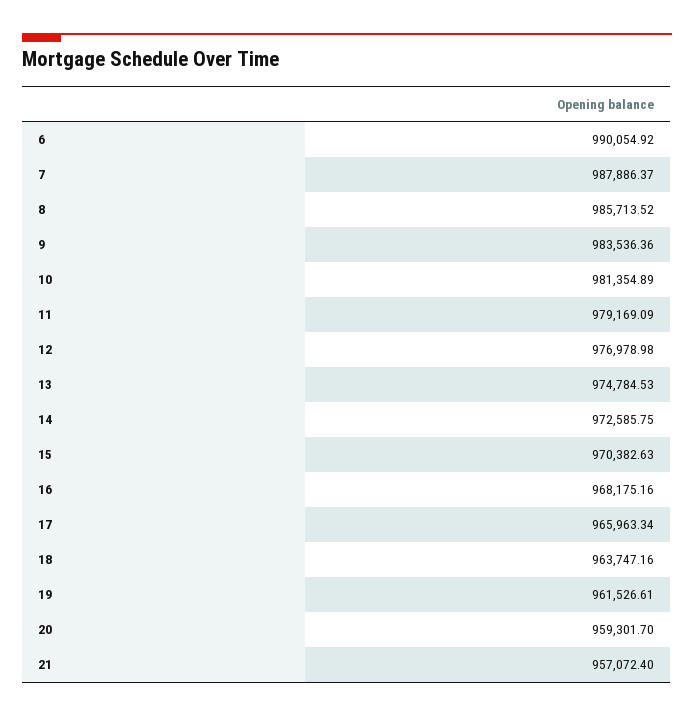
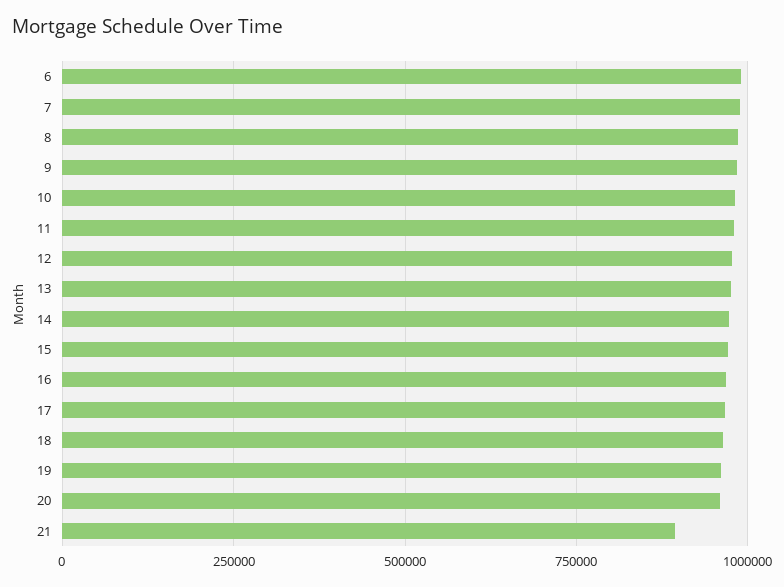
  {
    "6": 990054.92,
    "7": 987886.37,
    "8": 985713.52,
    "9": 983536.36,
    "10": 981354.89,
    "11": 979169.09,
    "12": 976978.98,
    "13": 974784.53,
    "14": 972585.75,
    "15": 970382.63,
    "16": 968175.16,
    "17": 965963.34,
    "18": 963747.16,
    "19": 961526.61,
    "20": 959301.7,
-   "21": 957072.4
+   "21": 900000
  }

